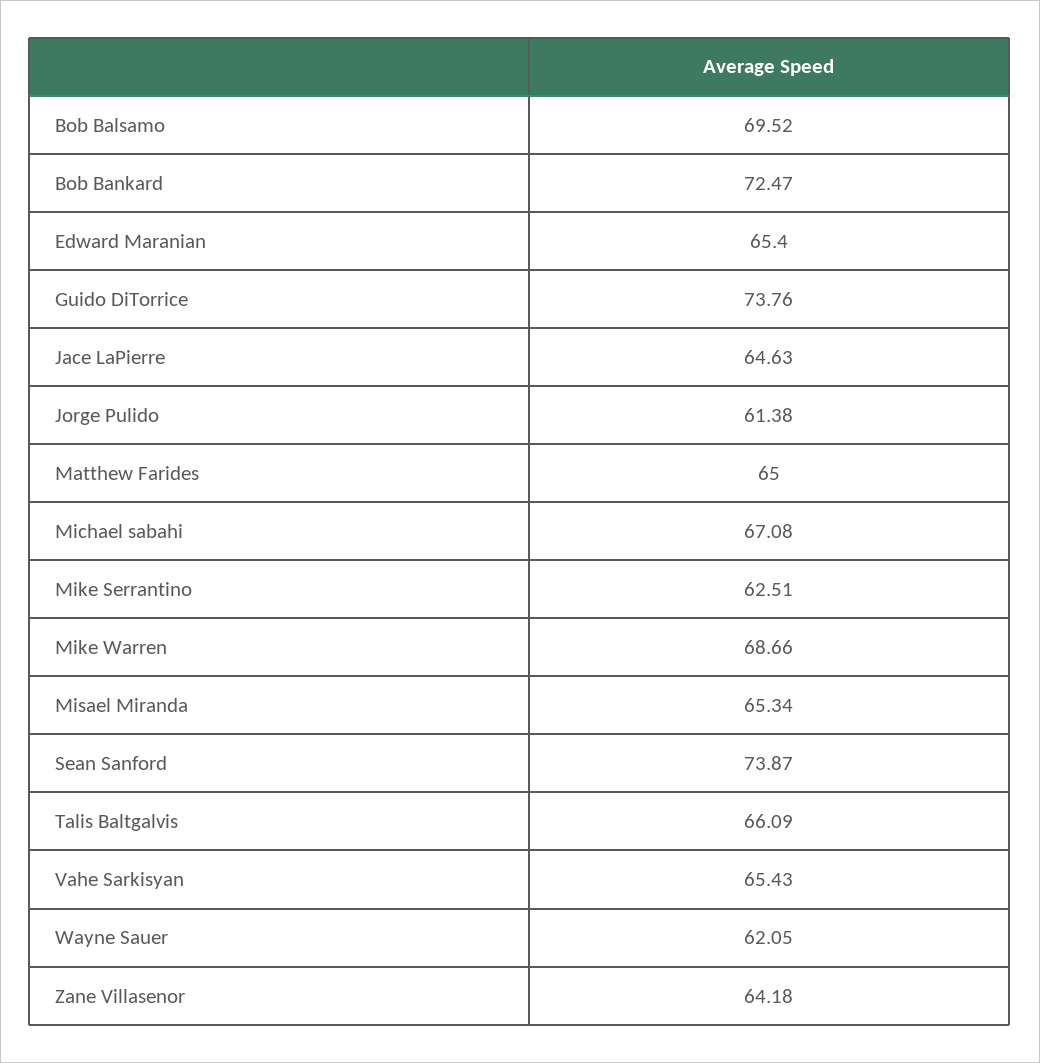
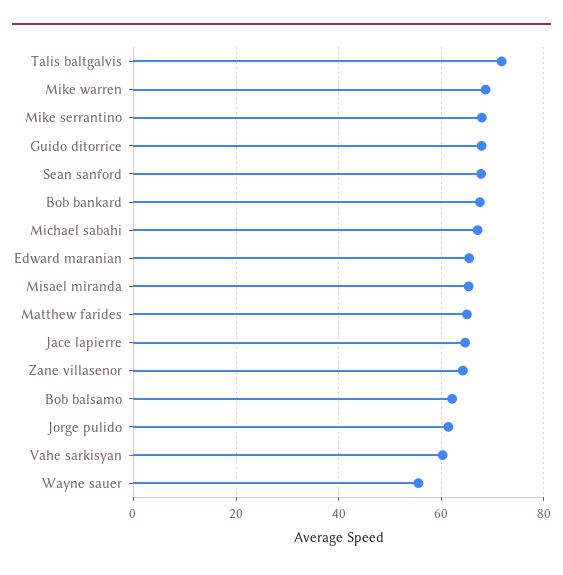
  {
-   "Bob Balsamo": 69.52,
+   "Bob Balsamo": 62,
-   "Bob Bankard": 72.47,
+   "Bob Bankard": 68,
    "Edward Maranian": 65.4,
-   "Guido DiTorrice": 73.76,
+   "Guido DiTorrice": 68,
    "Jace LaPierre": 64.63,
    "Jorge Pulido": 61.38,
    "Matthew Farides": 65,
    "Michael sabahi": 67.08,
-   "Mike Serrantino": 62.51,
+   "Mike Serrantino": 68,
    "Mike Warren": 68.66,
    "Misael Miranda": 65.34,
-   "Sean Sanford": 73.87,
+   "Sean Sanford": 68,
-   "Talis Baltgalvis": 66.09,
+   "Talis Baltgalvis": 72,
-   "Vahe Sarkisyan": 65.43,
+   "Vahe Sarkisyan": 60,
-   "Wayne Sauer": 62.05,
+   "Wayne Sauer": 56,
    "Zane Villasenor": 64.18
  }

